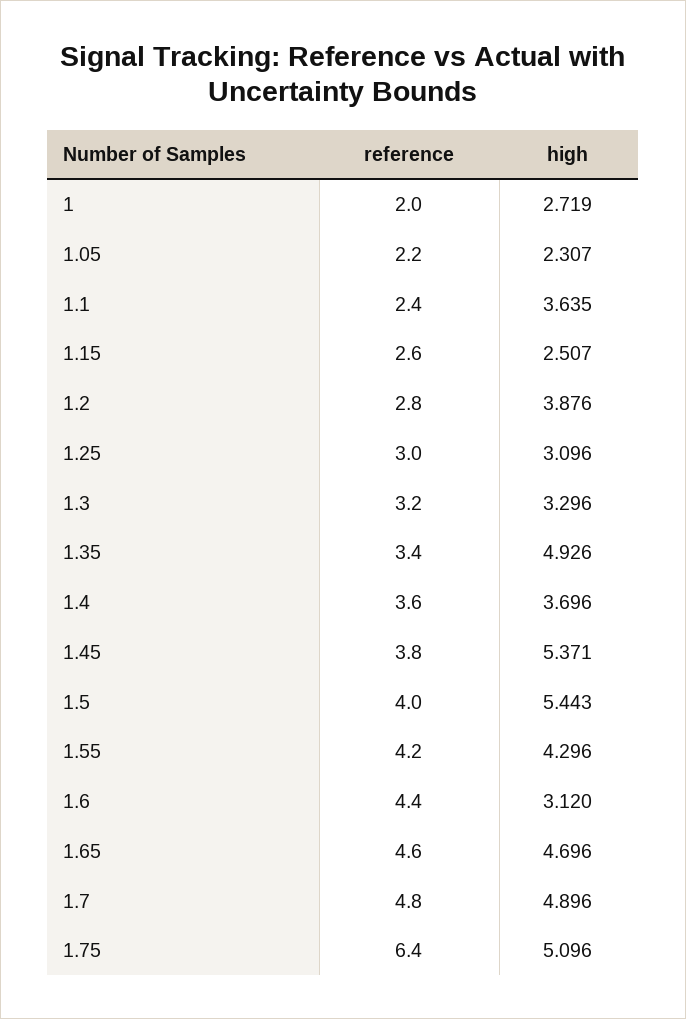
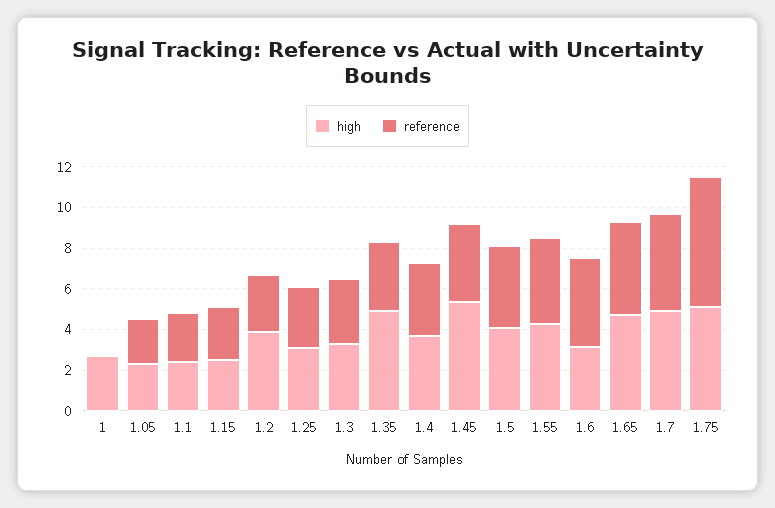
  {
    "reference": {
-     "1": 2,
+     "1": 0,
      "1.05": 2.2,
      "1.1": 2.4,
      "1.15": 2.6,
      "1.2": 2.8,
      "1.25": 3,
      "1.3": 3.2,
      "1.35": 3.4,
      "1.4": 3.6,
      "1.45": 3.8,
      "1.5": 4,
      "1.55": 4.2,
      "1.6": 4.4,
      "1.65": 4.6,
      "1.7": 4.8,
      "1.75": 6.4
    },
    "high": {
      "1": 2.719,
      "1.05": 2.307,
-     "1.1": 3.635,
+     "1.1": 2.5,
      "1.15": 2.507,
      "1.2": 3.876,
      "1.25": 3.096,
      "1.3": 3.296,
      "1.35": 4.926,
      "1.4": 3.696,
      "1.45": 5.371,
-     "1.5": 5.443,
+     "1.5": 4,
      "1.55": 4.296,
      "1.6": 3.12,
      "1.65": 4.696,
      "1.7": 4.896,
      "1.75": 5.096
    }
  }

